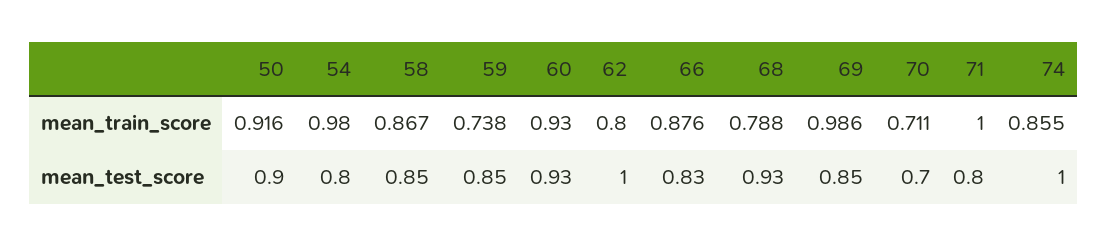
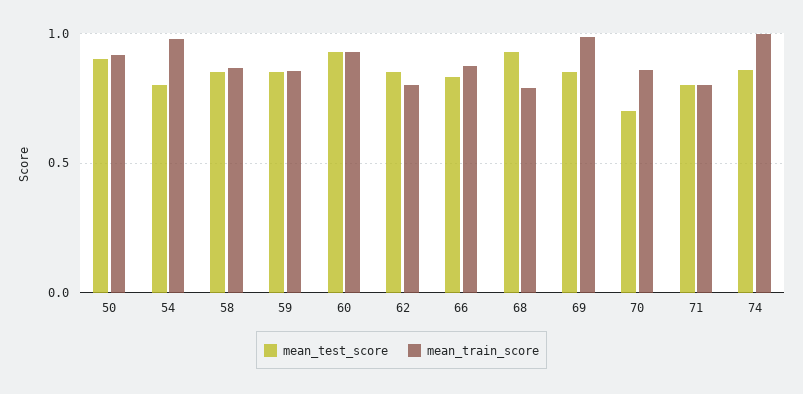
  {
    "mean_train_score": {
      "50": 0.916,
      "54": 0.98,
      "58": 0.867,
-     "59": 0.738,
+     "59": 0.85,
      "60": 0.93,
      "62": 0.8,
      "66": 0.876,
      "68": 0.788,
      "69": 0.986,
-     "70": 0.711,
+     "70": 0.85,
-     "71": 1,
+     "71": 0.8,
-     "74": 0.855
+     "74": 1
    },
    "mean_test_score": {
      "50": 0.9,
      "54": 0.8,
      "58": 0.85,
      "59": 0.85,
      "60": 0.93,
-     "62": 1,
+     "62": 0.85,
      "66": 0.83,
      "68": 0.93,
      "69": 0.85,
      "70": 0.7,
      "71": 0.8,
-     "74": 1
+     "74": 0.85
    }
  }

